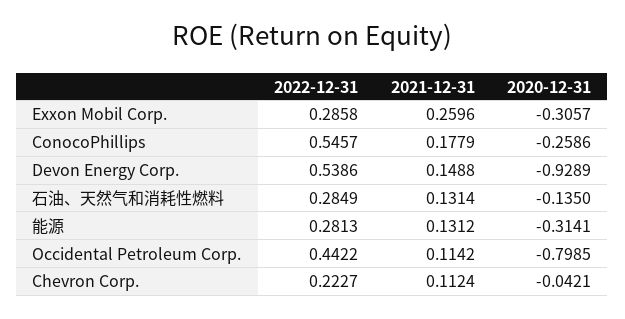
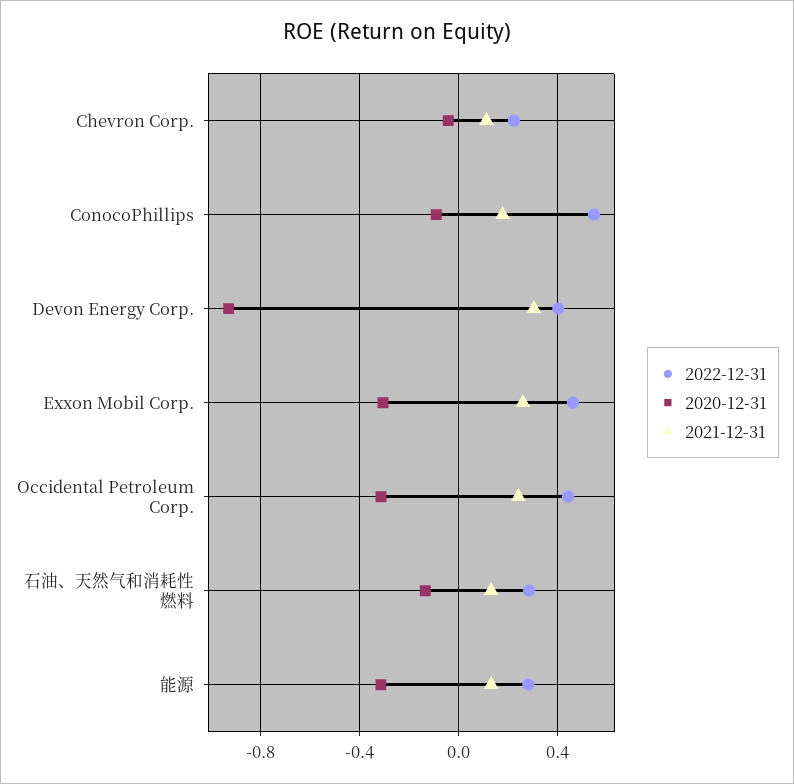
  {
    "2022-12-31": {
-     "Exxon Mobil Corp.": 0.2858,
+     "Exxon Mobil Corp.": 0.45,
      "ConocoPhillips": 0.5457,
-     "Devon Energy Corp.": 0.5386,
+     "Devon Energy Corp.": 0.4,
      "石油、天然气和消耗性燃料": 0.2849,
      "能源": 0.2813,
      "Occidental Petroleum Corp.": 0.4422,
      "Chevron Corp.": 0.2227
    },
    "2021-12-31": {
      "Exxon Mobil Corp.": 0.2596,
      "ConocoPhillips": 0.1779,
-     "Devon Energy Corp.": 0.1488,
+     "Devon Energy Corp.": 0.3,
      "石油、天然气和消耗性燃料": 0.1314,
      "能源": 0.1312,
-     "Occidental Petroleum Corp.": 0.1142,
+     "Occidental Petroleum Corp.": 0.25,
      "Chevron Corp.": 0.1124
    },
    "2020-12-31": {
      "Exxon Mobil Corp.": -0.3057,
-     "ConocoPhillips": -0.2586,
+     "ConocoPhillips": -0.1,
      "Devon Energy Corp.": -0.9289,
      "石油、天然气和消耗性燃料": -0.135,
      "能源": -0.3141,
-     "Occidental Petroleum Corp.": -0.7985,
+     "Occidental Petroleum Corp.": -0.3,
      "Chevron Corp.": -0.0421
    }
  }

